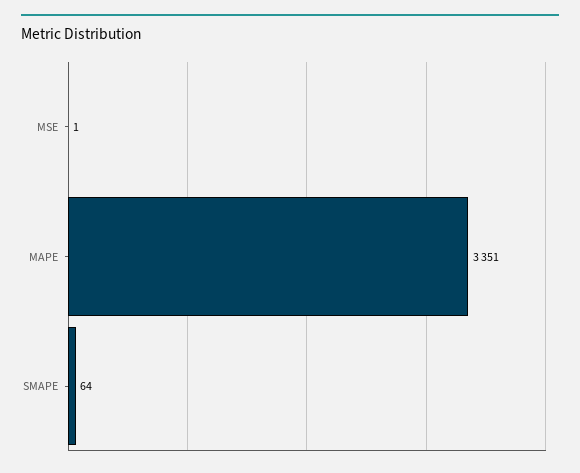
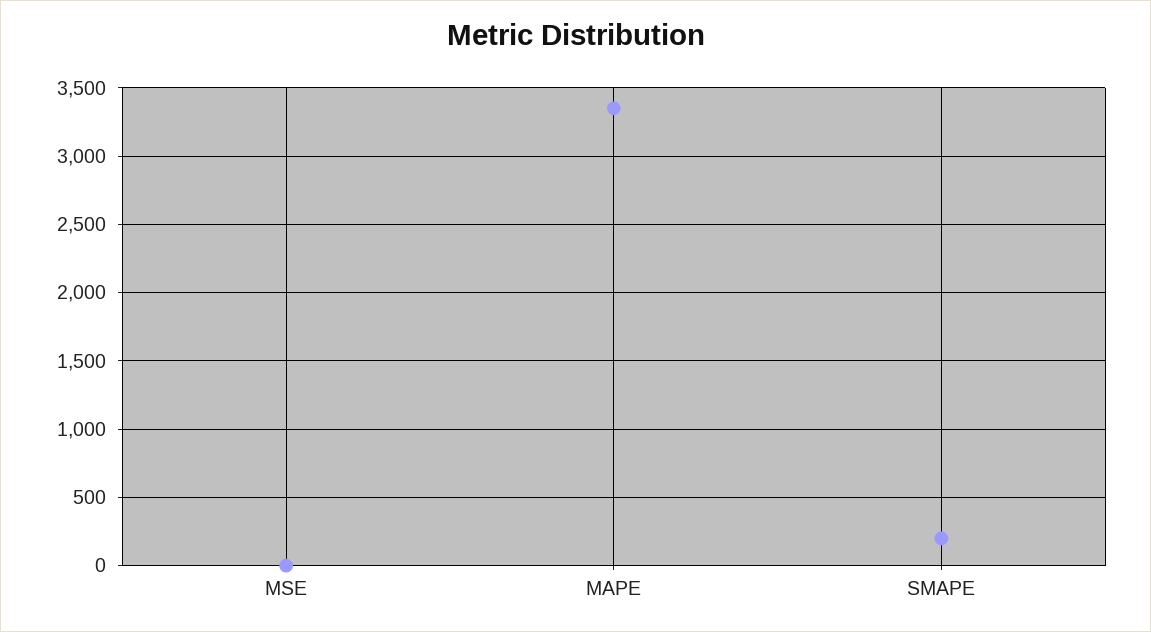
  {
    "MSE": 1,
    "MAPE": 3351,
-   "SMAPE": 64
+   "SMAPE": 200
  }

